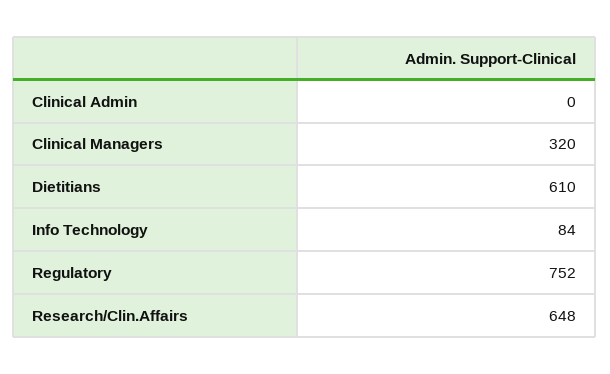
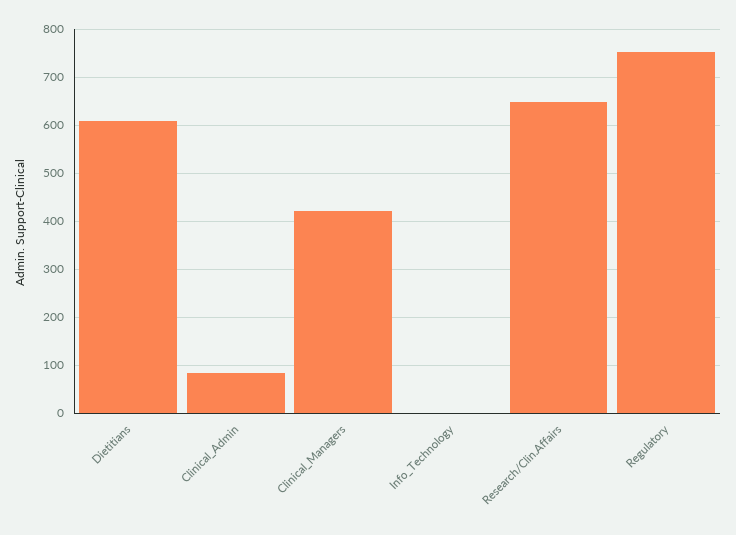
  {
-   "Clinical Admin": 0,
+   "Clinical Admin": 80,
-   "Clinical Managers": 320,
+   "Clinical Managers": 420,
    "Dietitians": 610,
-   "Info Technology": 84,
+   "Info Technology": 0,
    "Regulatory": 752,
    "Research/Clin.Affairs": 648
  }

